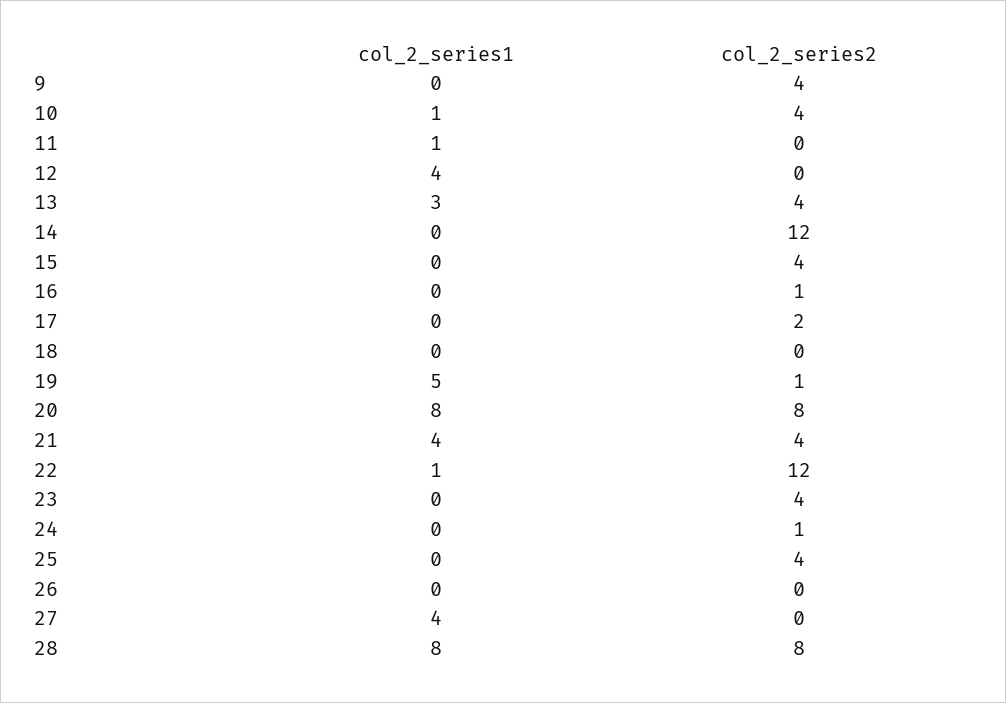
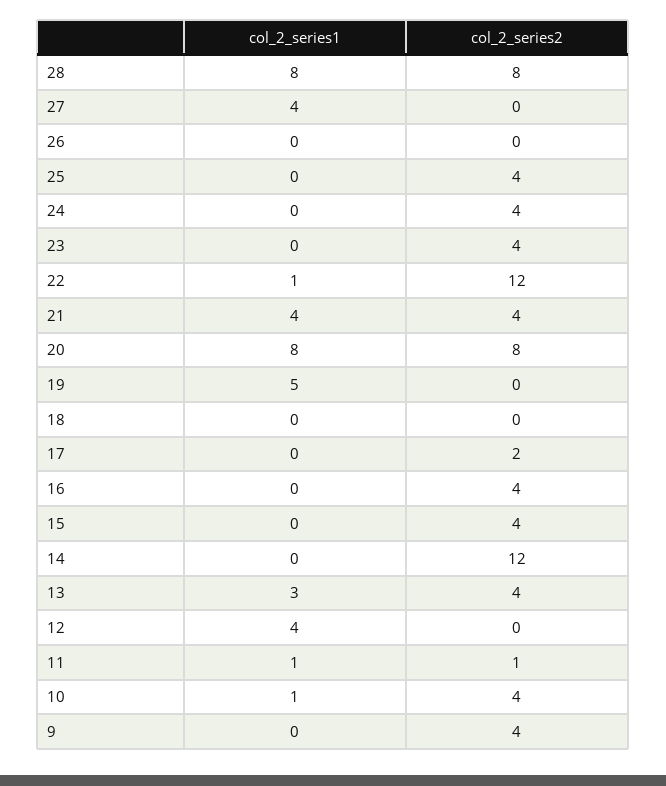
  {
    "col_2_series1": {
      "9": 0,
      "10": 1,
      "11": 1,
      "12": 4,
      "13": 3,
      "14": 0,
      "15": 0,
      "16": 0,
      "17": 0,
      "18": 0,
      "19": 5,
      "20": 8,
      "21": 4,
      "22": 1,
      "23": 0,
      "24": 0,
      "25": 0,
      "26": 0,
      "27": 4,
      "28": 8
    },
    "col_2_series2": {
      "9": 4,
      "10": 4,
-     "11": 0,
+     "11": 1,
      "12": 0,
      "13": 4,
      "14": 12,
      "15": 4,
-     "16": 1,
+     "16": 4,
      "17": 2,
      "18": 0,
-     "19": 1,
+     "19": 0,
      "20": 8,
      "21": 4,
      "22": 12,
      "23": 4,
-     "24": 1,
+     "24": 4,
      "25": 4,
      "26": 0,
      "27": 0,
      "28": 8
    }
  }

